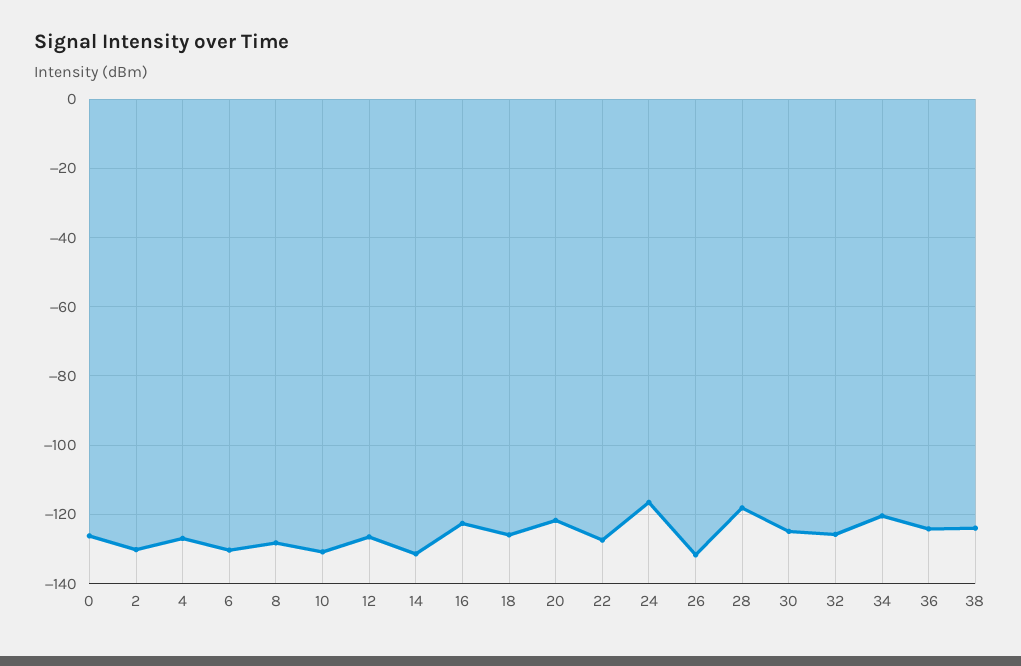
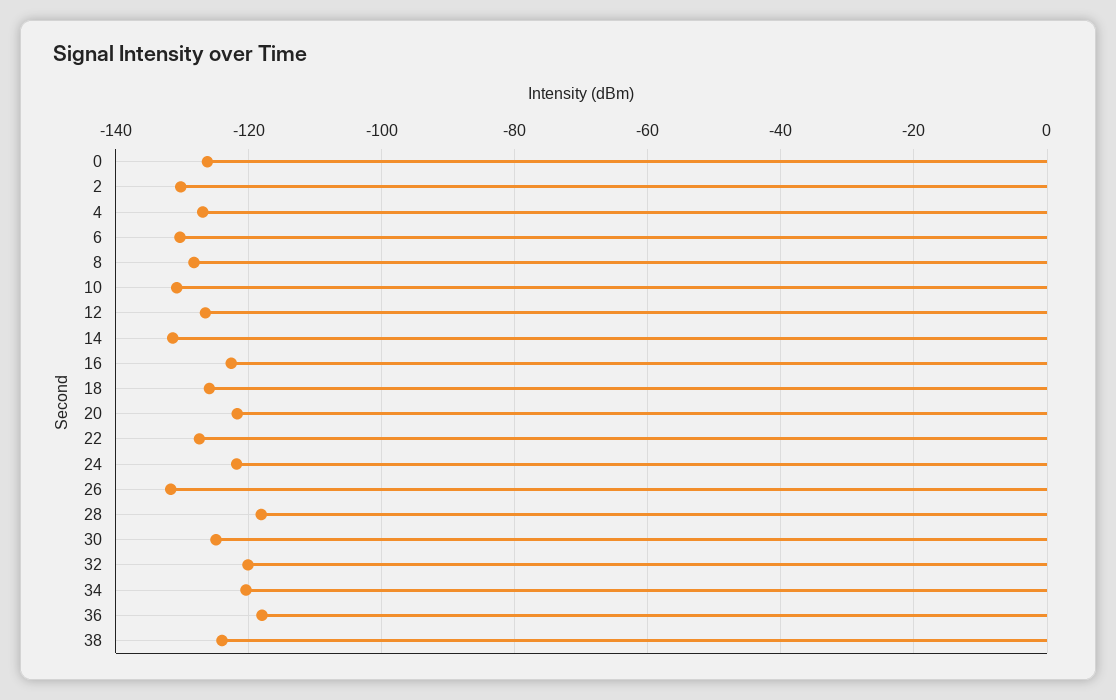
  {
    "0": -126,
    "2": -130,
    "4": -126,
    "6": -130,
    "8": -128,
    "10": -130,
    "12": -126,
    "14": -132,
    "16": -122,
    "18": -126,
    "20": -122,
    "22": -128,
-   "24": -116,
+   "24": -122,
    "26": -132,
    "28": -118,
    "30": -124,
-   "32": -126,
+   "32": -120,
    "34": -120,
-   "36": -124,
+   "36": -118,
    "38": -124
  }

